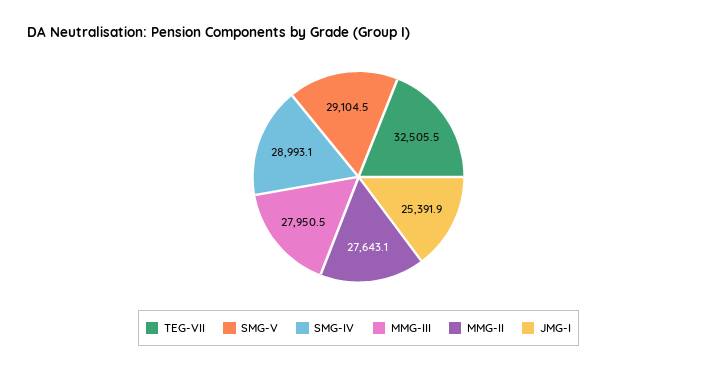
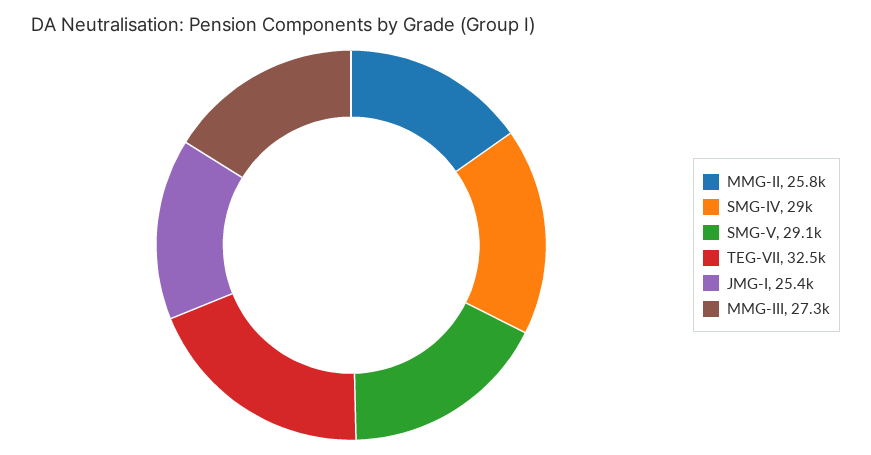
  {
    "TEG-VII": 32505.5,
    "SMG-V": 29104.5,
    "SMG-IV": 28993.1,
-   "MMG-III": 27950.5,
+   "MMG-III": 27300,
-   "MMG-II": 27643.1,
+   "MMG-II": 25800,
    "JMG-I": 25391.9
  }

